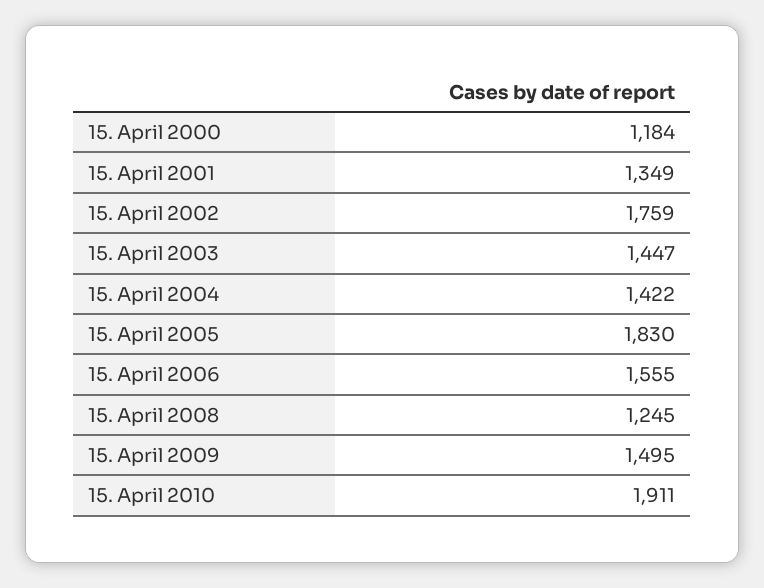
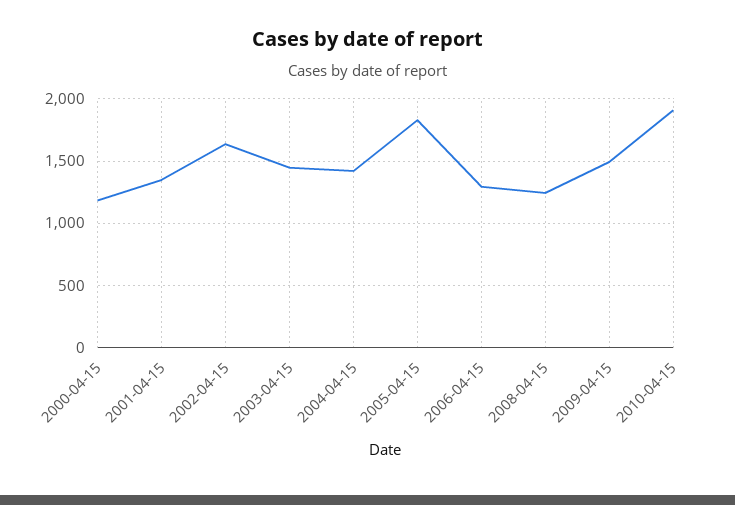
  {
    "15. April 2000": 1184,
    "15. April 2001": 1349,
-   "15. April 2002": 1759,
+   "15. April 2002": 1650,
    "15. April 2003": 1447,
    "15. April 2004": 1422,
    "15. April 2005": 1830,
-   "15. April 2006": 1555,
+   "15. April 2006": 1300,
    "15. April 2008": 1245,
    "15. April 2009": 1495,
    "15. April 2010": 1911
  }

